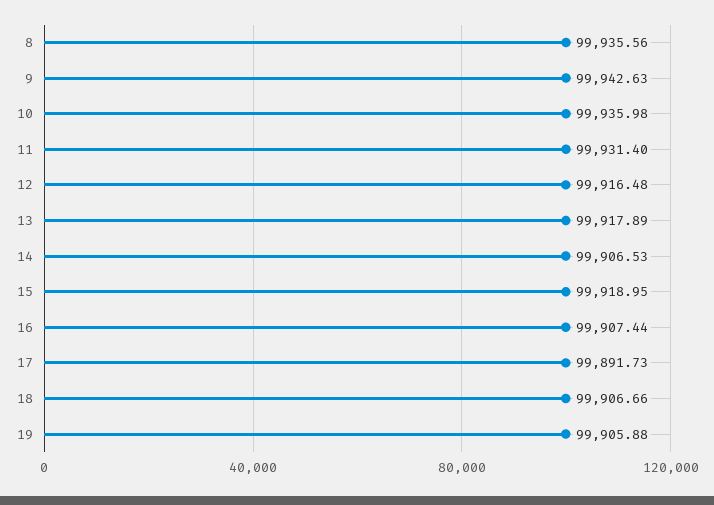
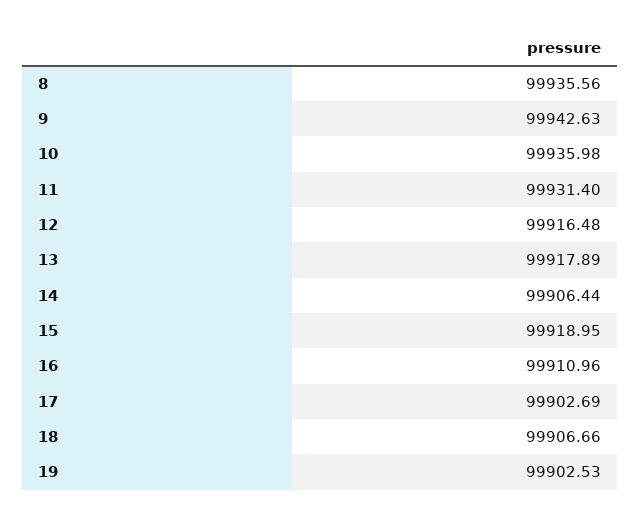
  {
    "8": 99935.56,
    "9": 99942.63,
    "10": 99935.98,
    "11": 99931.4,
    "12": 99916.48,
    "13": 99917.89,
-   "14": 99906.53,
+   "14": 99906.44,
    "15": 99918.95,
-   "16": 99907.44,
+   "16": 99910.96,
-   "17": 99891.73,
+   "17": 99902.69,
    "18": 99906.66,
-   "19": 99905.88
+   "19": 99902.53
  }

